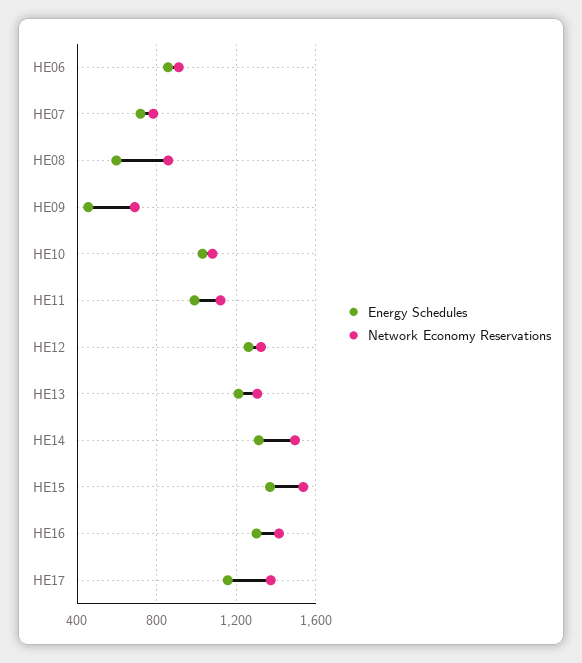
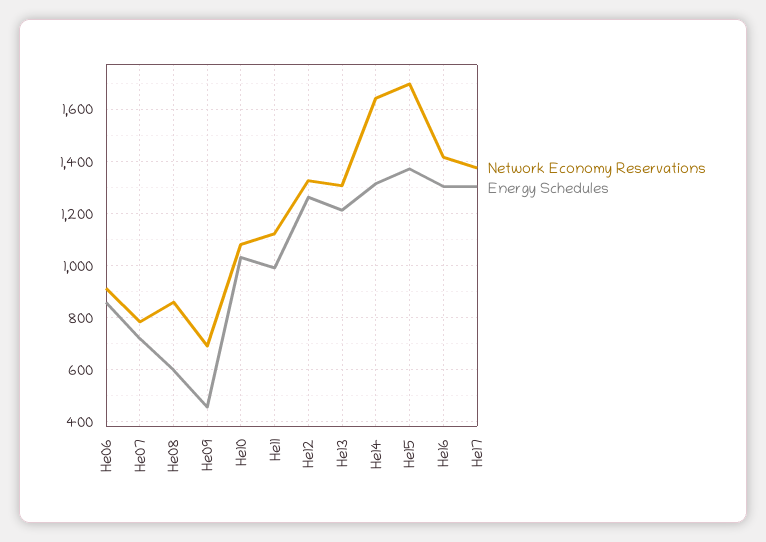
  {
    "Energy Schedules": {
      "HE06": 850,
      "HE07": 725,
      "HE08": 600,
      "HE09": 450,
      "HE10": 1025,
      "HE11": 1000,
      "HE12": 1250,
      "HE13": 1200,
      "HE14": 1325,
      "HE15": 1375,
      "HE16": 1300,
-     "HE17": 1150
+     "HE17": 1300
    },
    "Network Economy Reservations": {
      "HE06": 900,
      "HE07": 775,
      "HE08": 850,
      "HE09": 700,
      "HE10": 1075,
      "HE11": 1125,
      "HE12": 1325,
      "HE13": 1300,
-     "HE14": 1500,
+     "HE14": 1650,
-     "HE15": 1550,
+     "HE15": 1700,
      "HE16": 1425,
      "HE17": 1375
    }
  }

